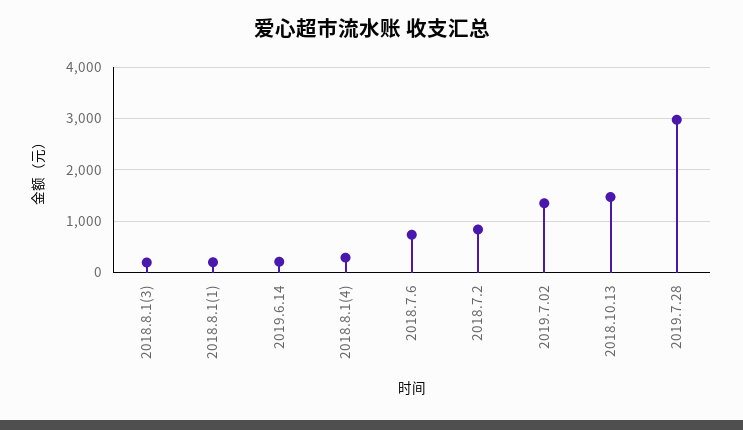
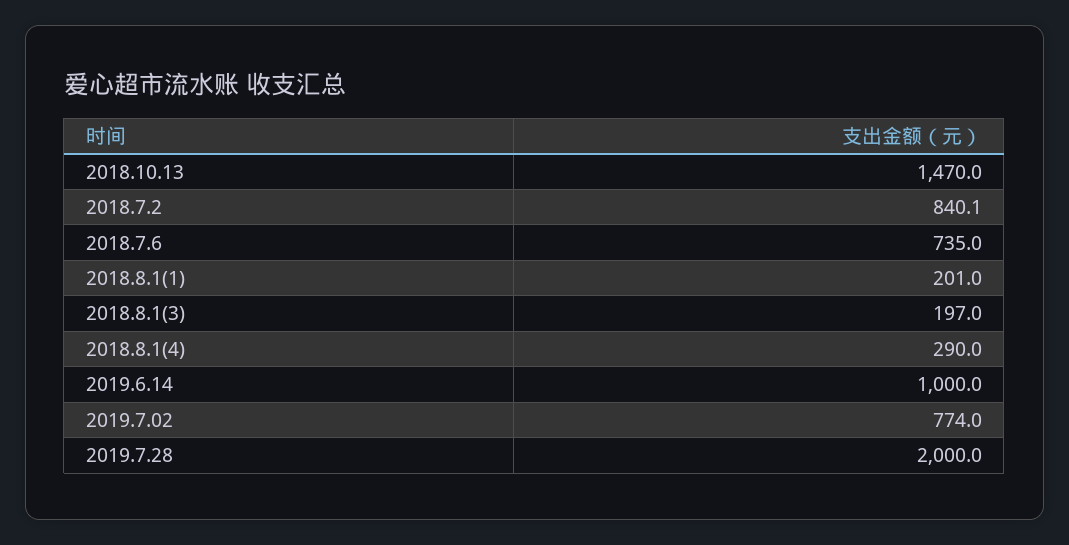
  {
    "2018.8.1(3)": 197,
    "2018.8.1(1)": 201,
-   "2019.6.14": 200,
+   "2019.6.14": 1000,
    "2018.8.1(4)": 290,
    "2018.7.6": 735,
    "2018.7.2": 840.1,
-   "2019.7.02": 1400,
+   "2019.7.02": 774,
    "2018.10.13": 1470,
-   "2019.7.28": 3000
+   "2019.7.28": 2000
  }

